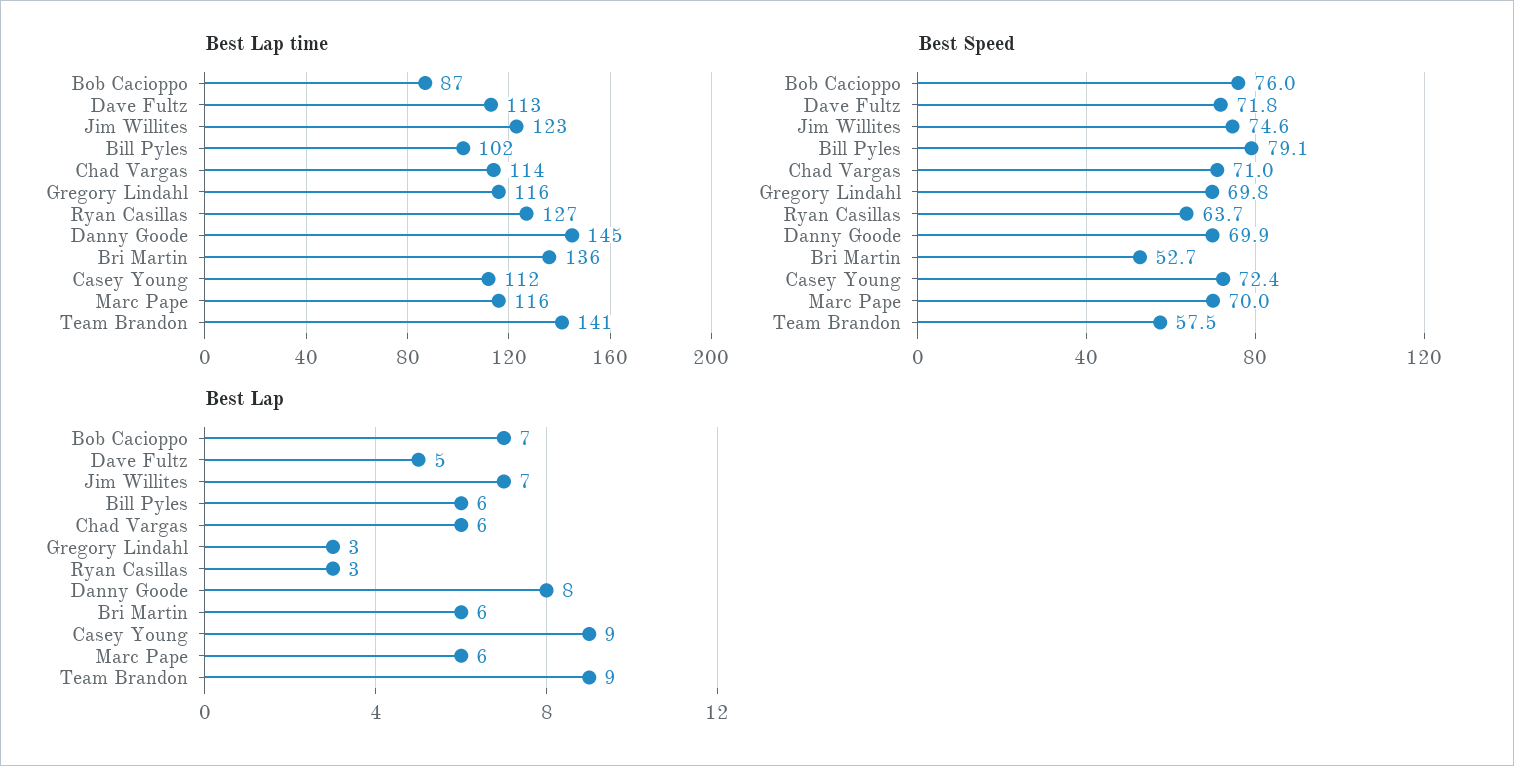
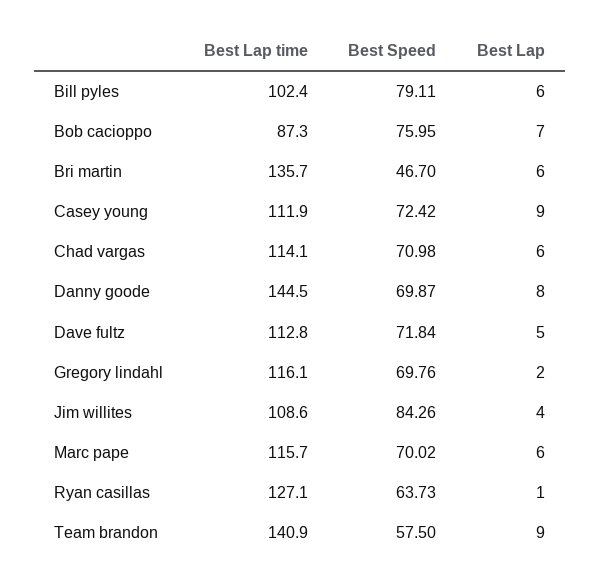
  {
    "Best Lap time": {
      "Bob Cacioppo": 87.3,
      "Dave Fultz": 112.8,
-     "Jim Willites": 123,
+     "Jim Willites": 108.6,
      "Bill Pyles": 102.4,
      "Chad Vargas": 114.1,
      "Gregory Lindahl": 116.1,
      "Ryan Casillas": 127.1,
      "Danny Goode": 144.5,
      "Bri Martin": 135.7,
      "Casey Young": 111.9,
      "Marc Pape": 115.7,
      "Team Brandon": 140.9
    },
    "Best Speed": {
      "Bob Cacioppo": 75.95,
      "Dave Fultz": 71.84,
-     "Jim Willites": 74.6,
+     "Jim Willites": 84.26,
      "Bill Pyles": 79.11,
      "Chad Vargas": 70.98,
      "Gregory Lindahl": 69.76,
      "Ryan Casillas": 63.73,
      "Danny Goode": 69.87,
-     "Bri Martin": 52.7,
+     "Bri Martin": 46.7,
      "Casey Young": 72.42,
      "Marc Pape": 70.02,
      "Team Brandon": 57.5
    },
    "Best Lap": {
      "Bob Cacioppo": 7,
      "Dave Fultz": 5,
-     "Jim Willites": 7,
+     "Jim Willites": 4,
      "Bill Pyles": 6,
      "Chad Vargas": 6,
-     "Gregory Lindahl": 3,
+     "Gregory Lindahl": 2,
-     "Ryan Casillas": 3,
+     "Ryan Casillas": 1,
      "Danny Goode": 8,
      "Bri Martin": 6,
      "Casey Young": 9,
      "Marc Pape": 6,
      "Team Brandon": 9
    }
  }

